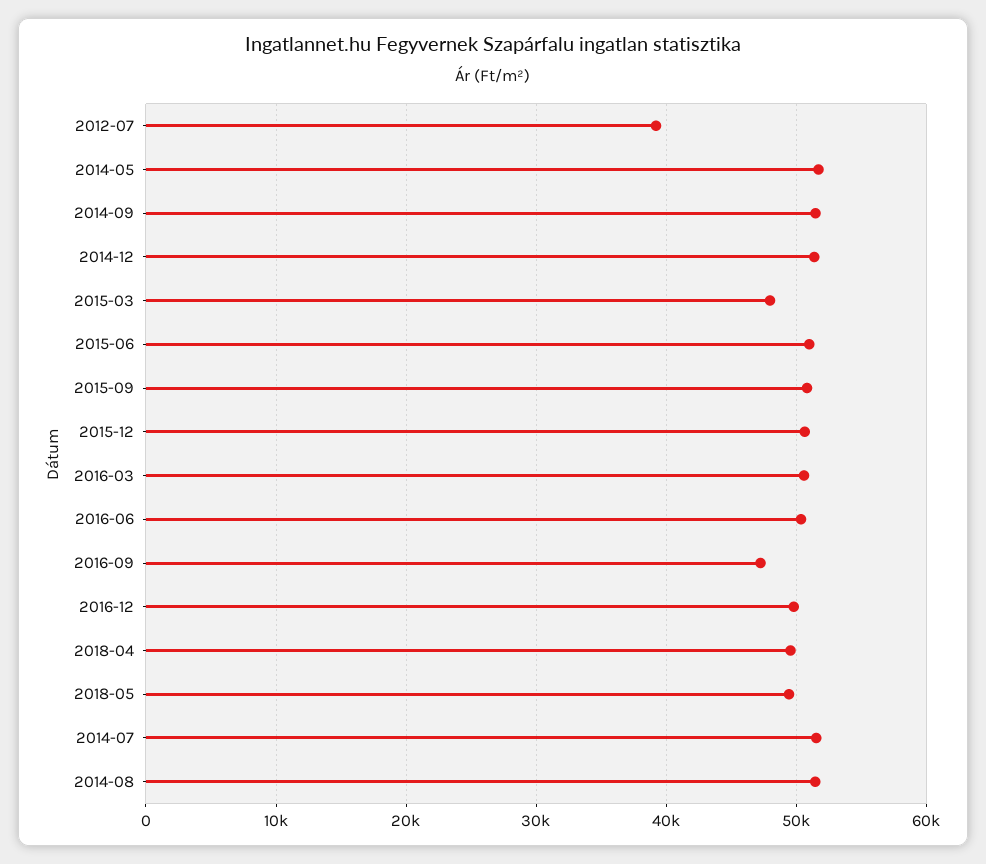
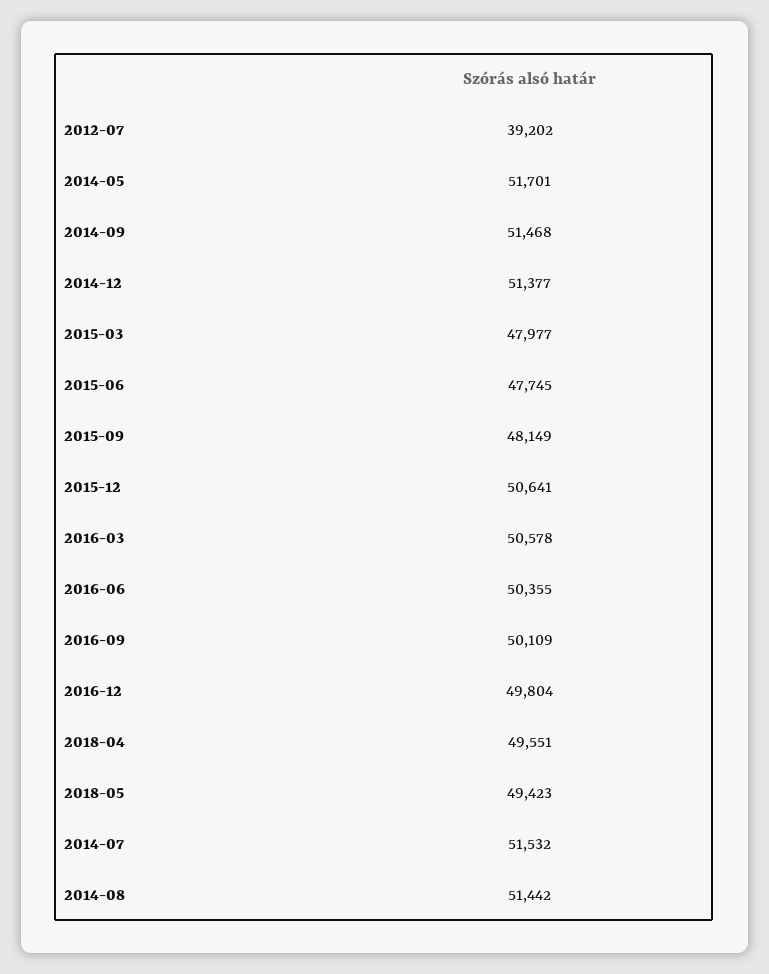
  {
    "2012-07": 39202,
    "2014-05": 51701,
    "2014-09": 51468,
    "2014-12": 51377,
    "2015-03": 47977,
-   "2015-06": 51000,
+   "2015-06": 47745,
-   "2015-09": 51000,
+   "2015-09": 48149,
    "2015-12": 50641,
    "2016-03": 50578,
    "2016-06": 50355,
-   "2016-09": 47000,
+   "2016-09": 50109,
    "2016-12": 49804,
    "2018-04": 49551,
    "2018-05": 49423,
    "2014-07": 51532,
    "2014-08": 51442
  }

